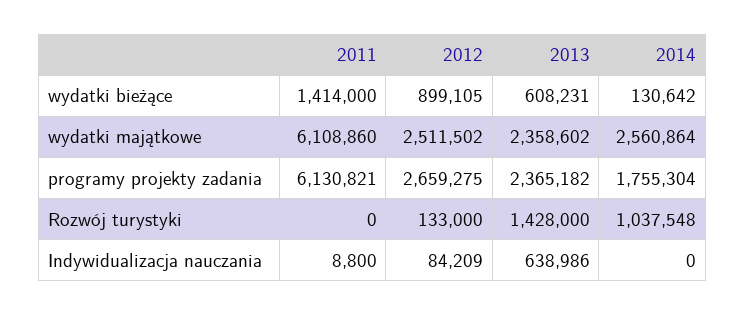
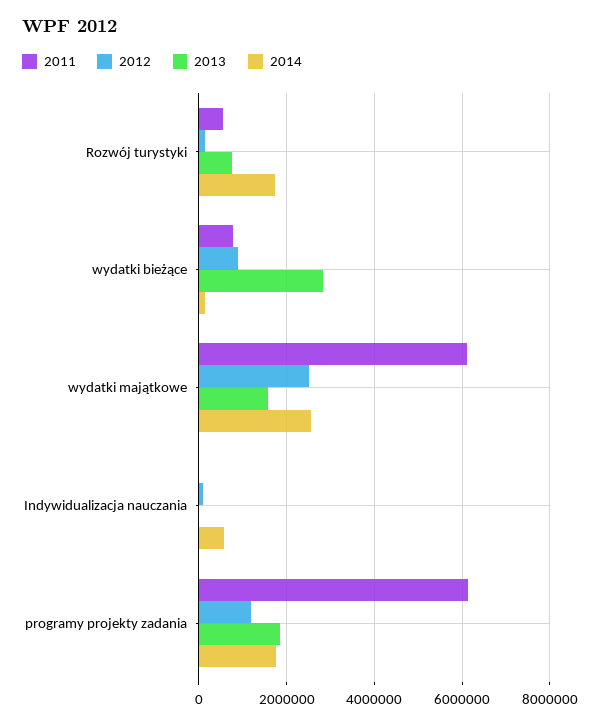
  {
    "2011": {
-     "wydatki bieżące": 1414000,
+     "wydatki bieżące": 800000,
      "wydatki majątkowe": 6108860,
      "programy projekty zadania": 6130821,
-     "Rozwój turystyki": 0,
+     "Rozwój turystyki": 600000,
      "Indywidualizacja nauczania": 8800
    },
    "2012": {
      "wydatki bieżące": 899105,
      "wydatki majątkowe": 2511502,
-     "programy projekty zadania": 2659275,
+     "programy projekty zadania": 1200000,
      "Rozwój turystyki": 133000,
      "Indywidualizacja nauczania": 84209
    },
    "2013": {
-     "wydatki bieżące": 608231,
+     "wydatki bieżące": 2800000,
-     "wydatki majątkowe": 2358602,
+     "wydatki majątkowe": 1600000,
-     "programy projekty zadania": 2365182,
+     "programy projekty zadania": 1800000,
-     "Rozwój turystyki": 1428000,
+     "Rozwój turystyki": 800000,
-     "Indywidualizacja nauczania": 638986
+     "Indywidualizacja nauczania": 0
    },
    "2014": {
      "wydatki bieżące": 130642,
      "wydatki majątkowe": 2560864,
      "programy projekty zadania": 1755304,
-     "Rozwój turystyki": 1037548,
+     "Rozwój turystyki": 1800000,
-     "Indywidualizacja nauczania": 0
+     "Indywidualizacja nauczania": 600000
    }
  }

